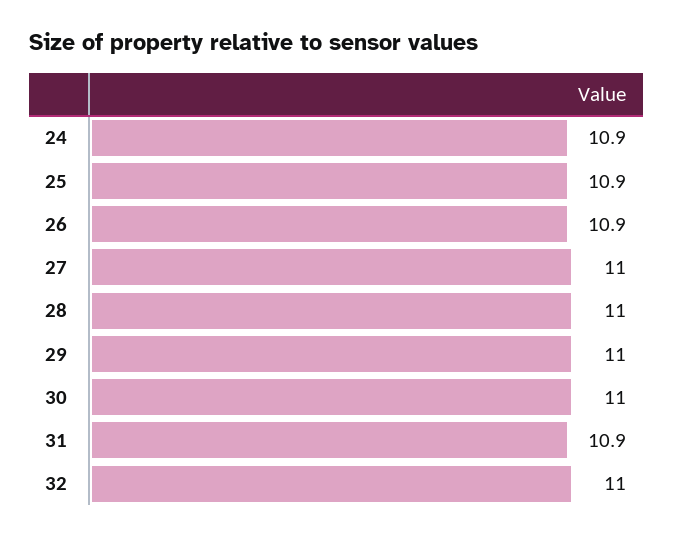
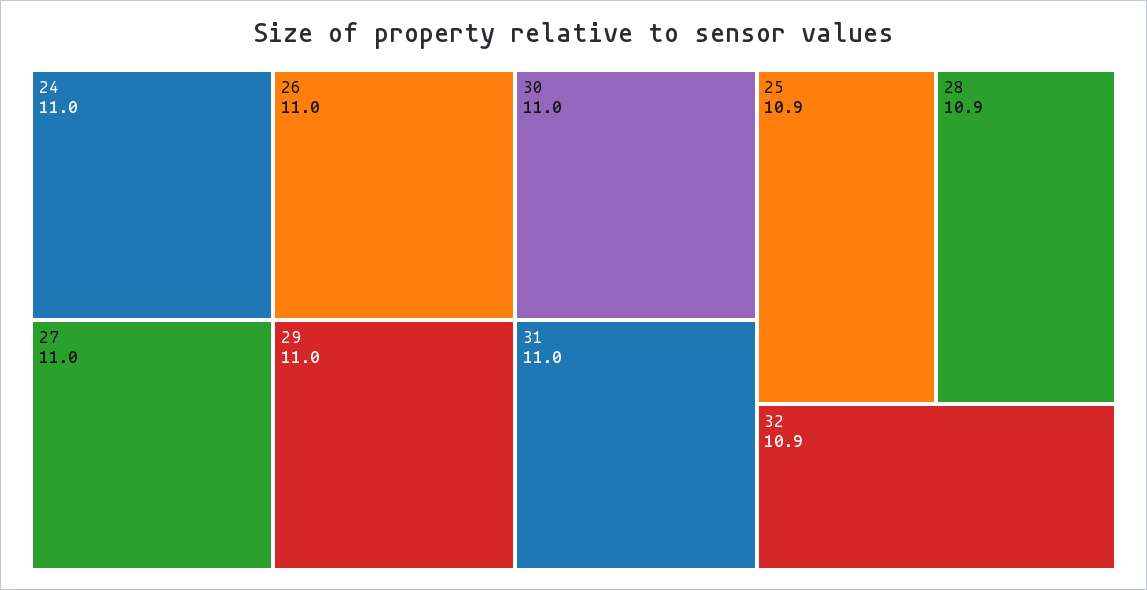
  {
-   "24": 10.9,
+   "24": 11,
    "25": 10.9,
-   "26": 10.9,
+   "26": 11,
    "27": 11,
-   "28": 11,
+   "28": 10.9,
    "29": 11,
    "30": 11,
-   "31": 10.9,
+   "31": 11,
-   "32": 11
+   "32": 10.9
  }

